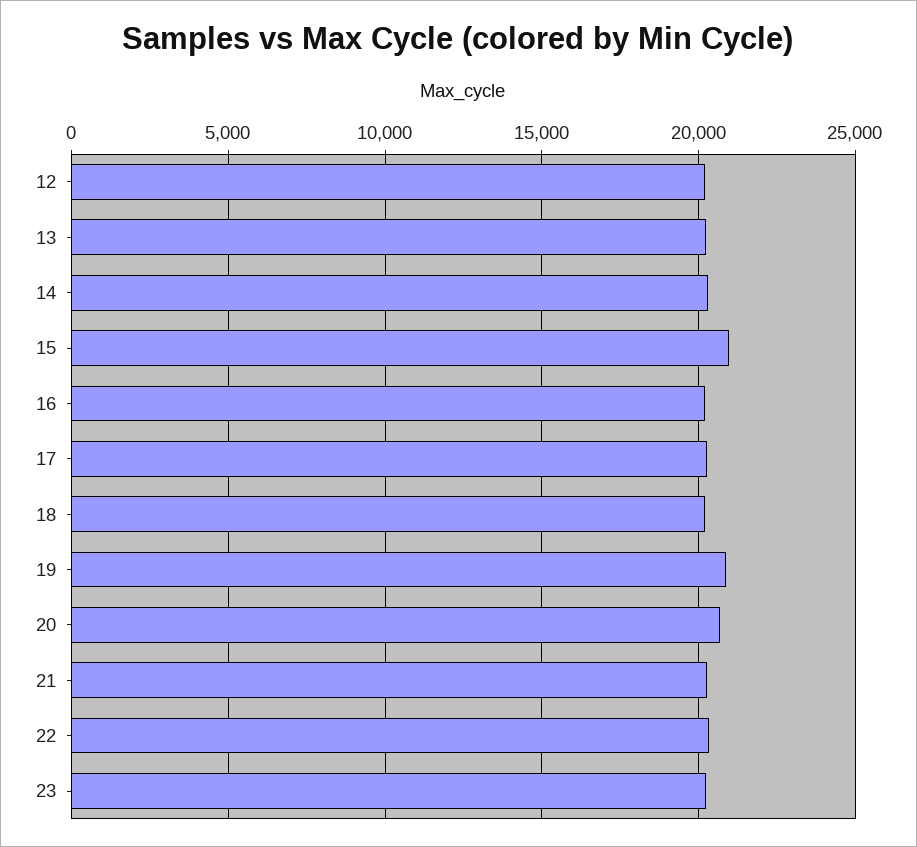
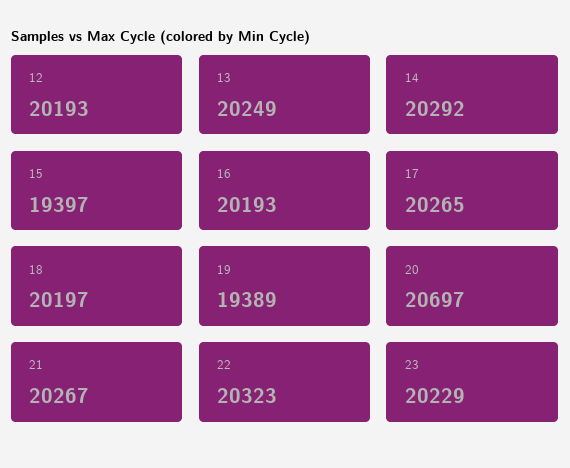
  {
    "12": 20193,
    "13": 20249,
    "14": 20292,
-   "15": 21000,
+   "15": 19397,
    "16": 20193,
    "17": 20265,
    "18": 20197,
-   "19": 21000,
+   "19": 19389,
    "20": 20697,
    "21": 20267,
    "22": 20323,
    "23": 20229
  }

